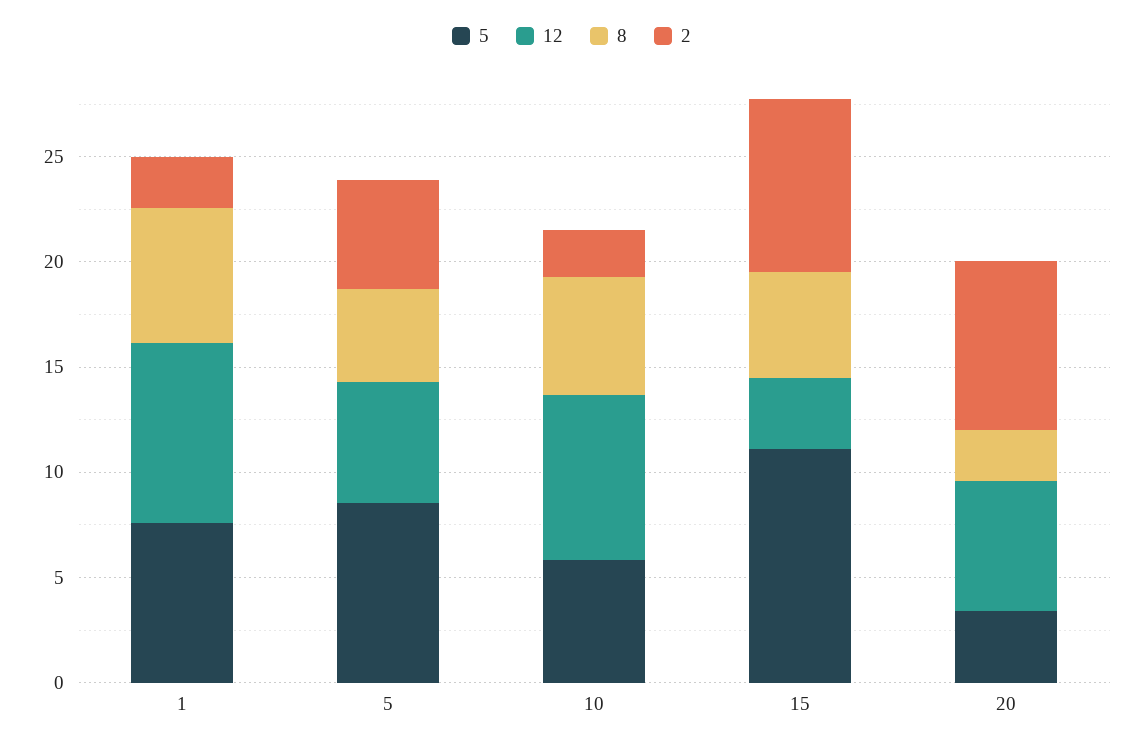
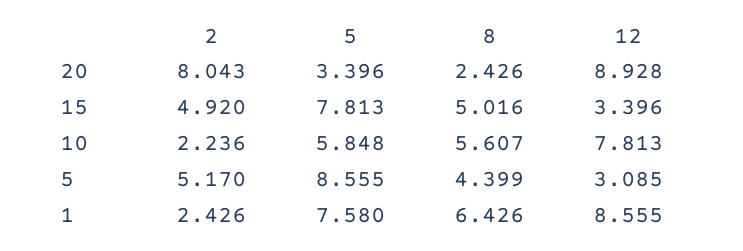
  {
    "5": {
      "1": 7.58,
      "5": 8.555,
      "10": 5.848,
-     "15": 11,
+     "15": 7.813,
      "20": 3.396
    },
    "12": {
      "1": 8.555,
-     "5": 6,
+     "5": 3.085,
      "10": 7.813,
      "15": 3.396,
-     "20": 6
+     "20": 8.928
    },
    "8": {
      "1": 6.426,
      "5": 4.399,
      "10": 5.607,
      "15": 5.016,
      "20": 2.426
    },
    "2": {
      "1": 2.426,
      "5": 5.17,
      "10": 2.236,
-     "15": 8,
+     "15": 4.92,
      "20": 8.043
    }
  }

